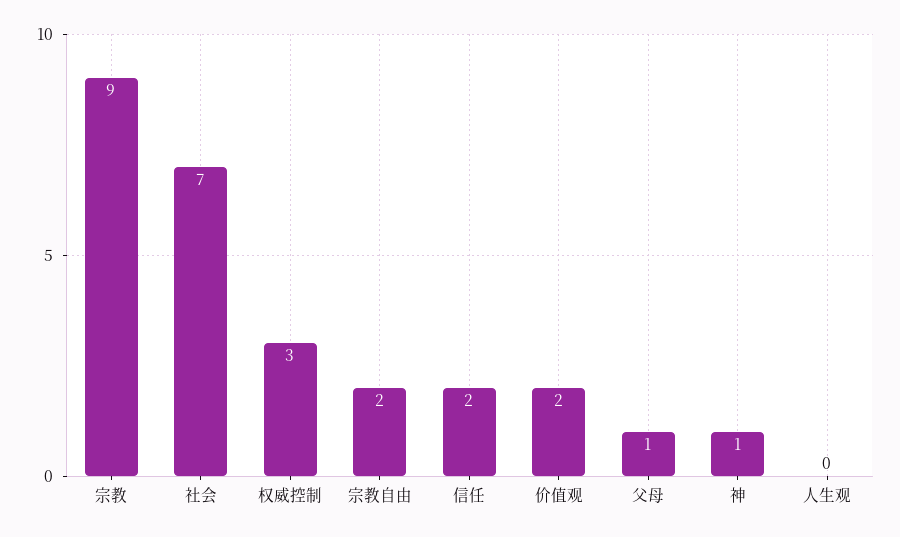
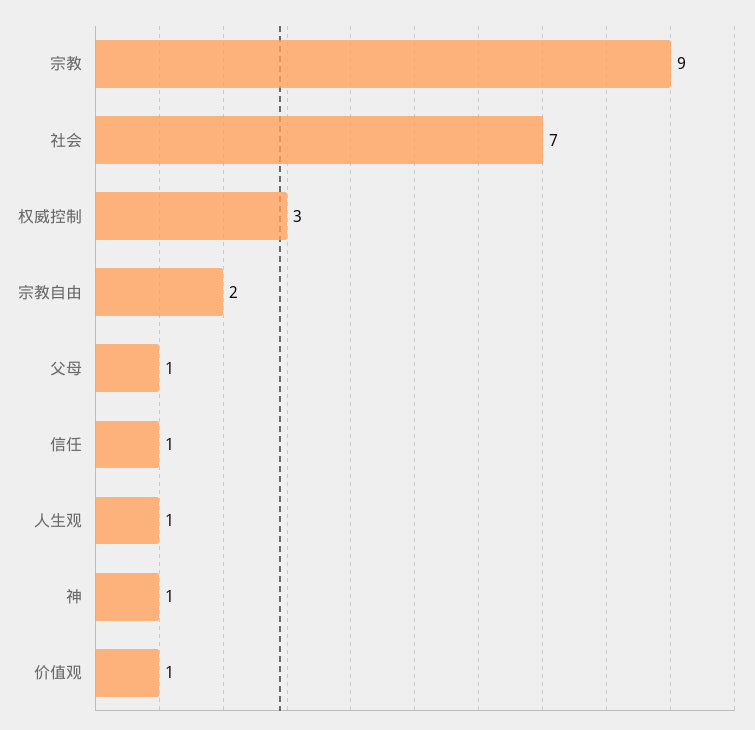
  {
    "宗教": 9,
    "社会": 7,
    "权威控制": 3,
    "宗教自由": 2,
-   "信任": 2,
+   "信任": 1,
-   "价值观": 2,
+   "价值观": 1,
    "父母": 1,
    "神": 1,
-   "人生观": 0
+   "人生观": 1
  }

